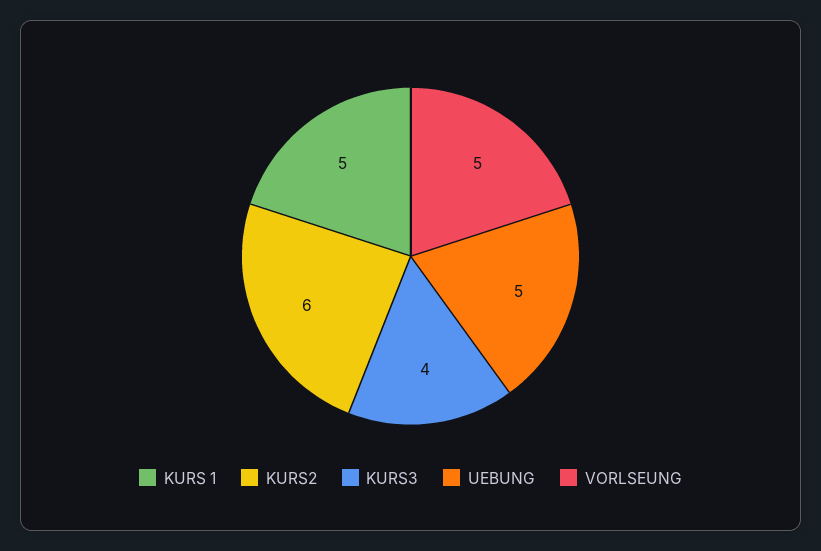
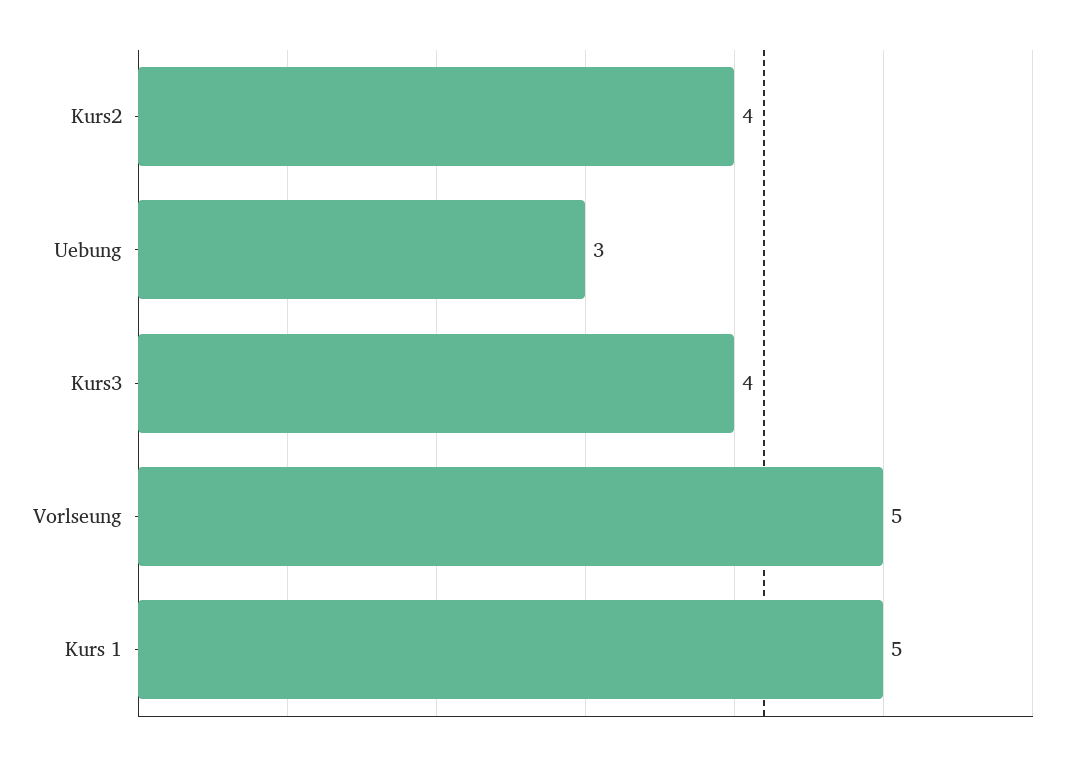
  {
    "KURS 1": 5,
-   "KURS2": 6,
+   "KURS2": 4,
    "KURS3": 4,
-   "UEBUNG": 5,
+   "UEBUNG": 3,
    "VORLSEUNG": 5
  }

